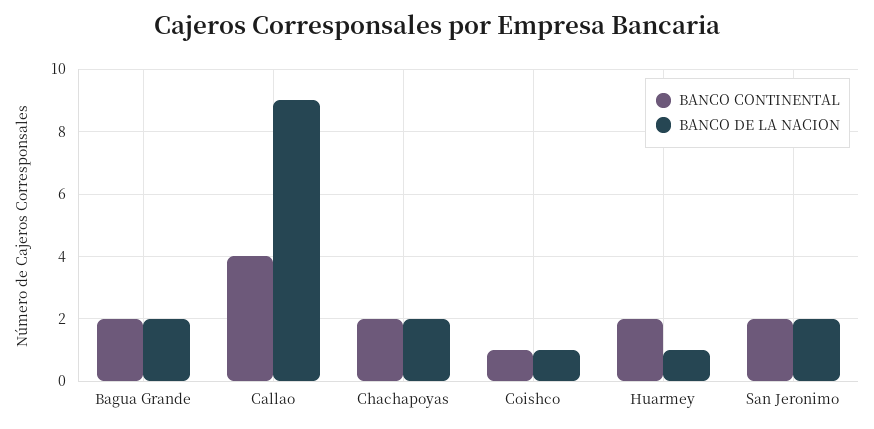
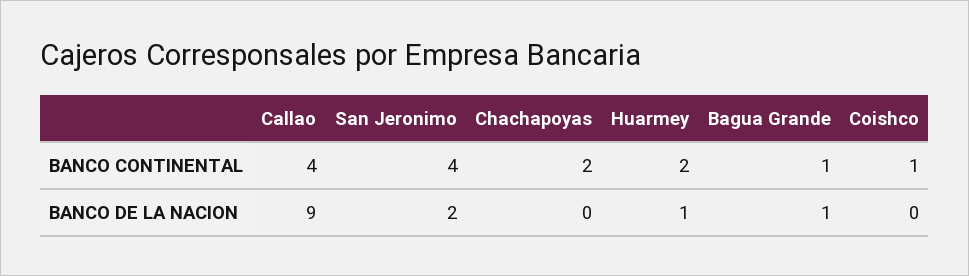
  {
    "BANCO CONTINENTAL": {
-     "Bagua Grande": 2,
+     "Bagua Grande": 1,
      "Callao": 4,
      "Chachapoyas": 2,
      "Coishco": 1,
      "Huarmey": 2,
-     "San Jeronimo": 2
+     "San Jeronimo": 4
    },
    "BANCO DE LA NACION": {
-     "Bagua Grande": 2,
+     "Bagua Grande": 1,
      "Callao": 9,
-     "Chachapoyas": 2,
+     "Chachapoyas": 0,
-     "Coishco": 1,
+     "Coishco": 0,
      "Huarmey": 1,
      "San Jeronimo": 2
    }
  }

